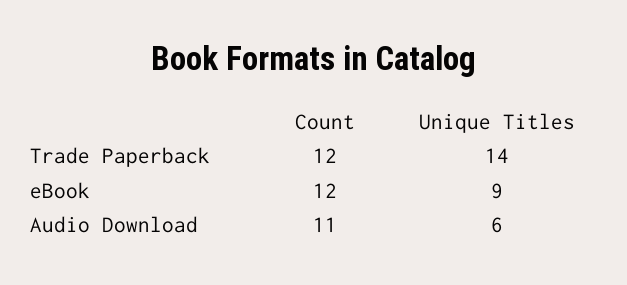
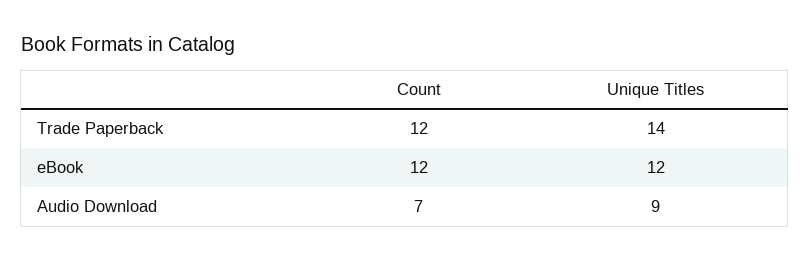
  {
    "Count": {
      "Trade Paperback": 12,
      "eBook": 12,
-     "Audio Download": 11
+     "Audio Download": 7
    },
    "Unique Titles": {
      "Trade Paperback": 14,
-     "eBook": 9,
+     "eBook": 12,
-     "Audio Download": 6
+     "Audio Download": 9
    }
  }

